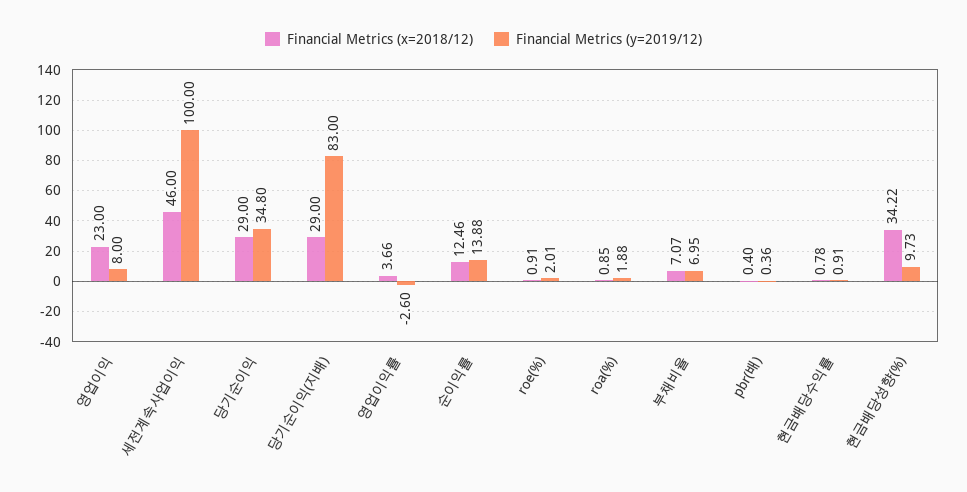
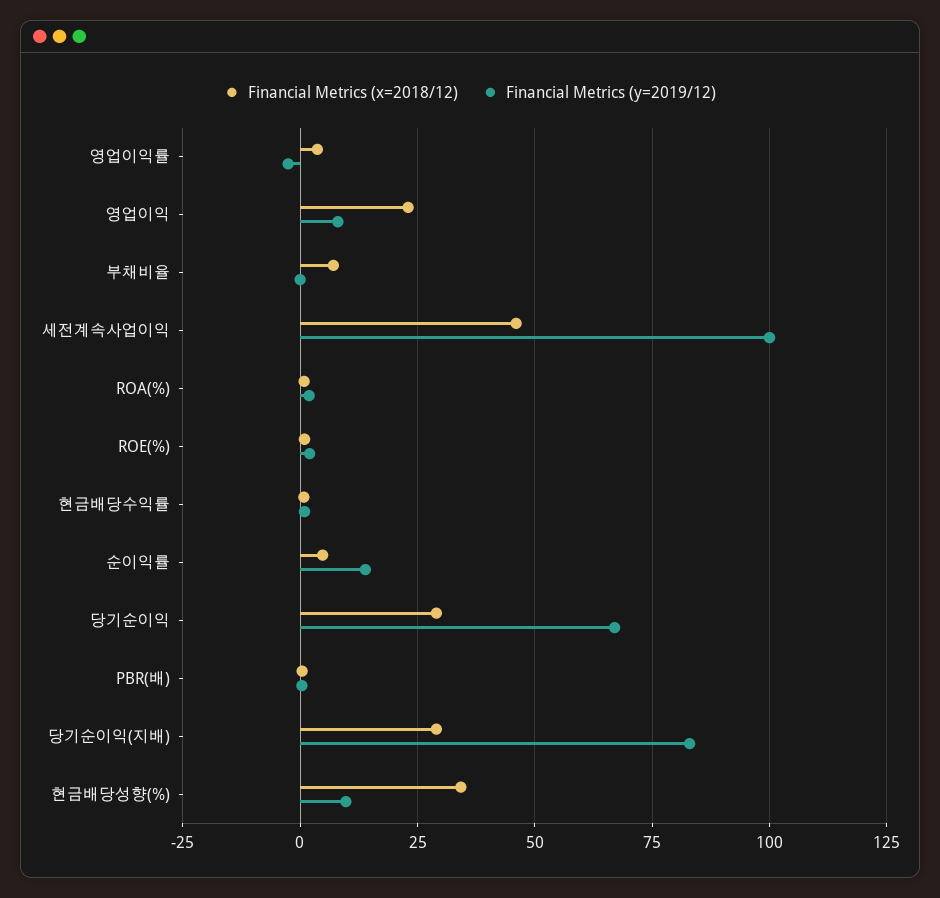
  {
    "Financial Metrics (x=2018/12)": {
      "영업이익": 23,
      "세전계속사업이익": 46,
      "당기순이익": 29,
      "당기순이익(지배)": 29,
      "영업이익률": 3.66,
-     "순이익률": 12.46,
+     "순이익률": 5,
      "roe(%)": 0.91,
      "roa(%)": 0.85,
      "부채비율": 7.07,
      "pbr(배)": 0.4,
      "현금배당수익률": 0.78,
      "현금배당성향(%)": 34.22
    },
    "Financial Metrics (y=2019/12)": {
      "영업이익": 8,
      "세전계속사업이익": 100,
-     "당기순이익": 34.8,
+     "당기순이익": 67.5,
      "당기순이익(지배)": 83,
      "영업이익률": -2.6,
      "순이익률": 13.88,
      "roe(%)": 2.01,
      "roa(%)": 1.88,
-     "부채비율": 6.95,
+     "부채비율": 0,
      "pbr(배)": 0.36,
      "현금배당수익률": 0.91,
      "현금배당성향(%)": 9.73
    }
  }

